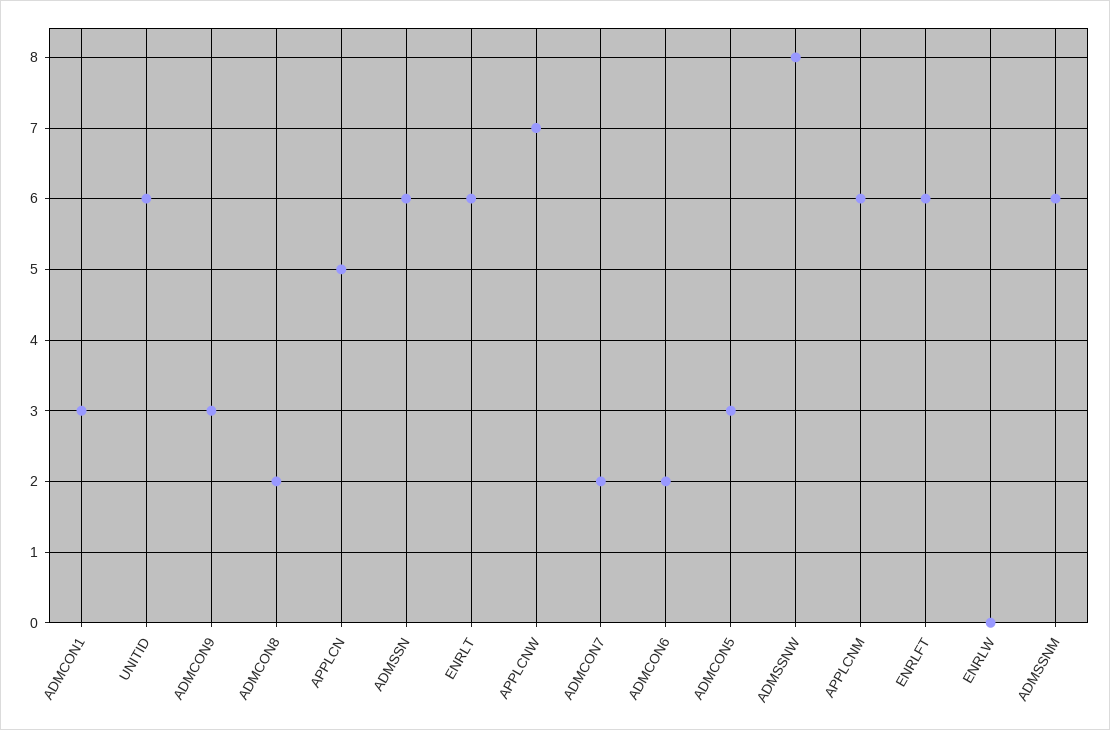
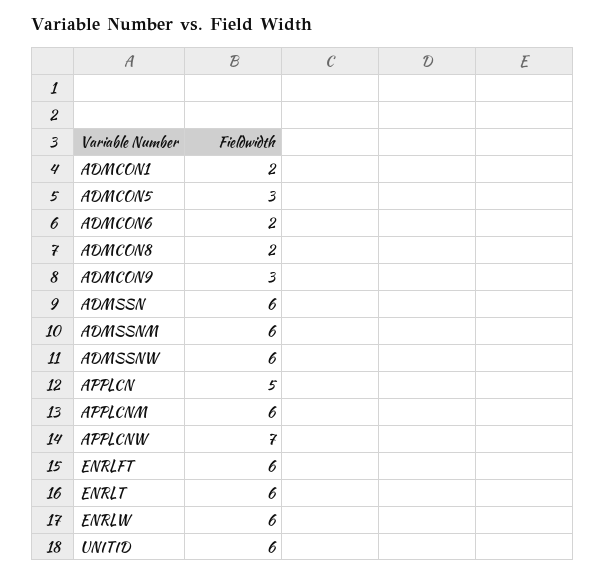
  {
-   "ADMCON1": 3,
+   "ADMCON1": 2,
    "UNITID": 6,
    "ADMCON9": 3,
    "ADMCON8": 2,
    "APPLCN": 5,
    "ADMSSN": 6,
    "ENRLT": 6,
    "APPLCNW": 7,
-   "ADMCON7": 2,
    "ADMCON6": 2,
    "ADMCON5": 3,
-   "ADMSSNW": 8,
+   "ADMSSNW": 6,
    "APPLCNM": 6,
    "ENRLFT": 6,
-   "ENRLW": 0,
+   "ENRLW": 6,
    "ADMSSNM": 6
  }

